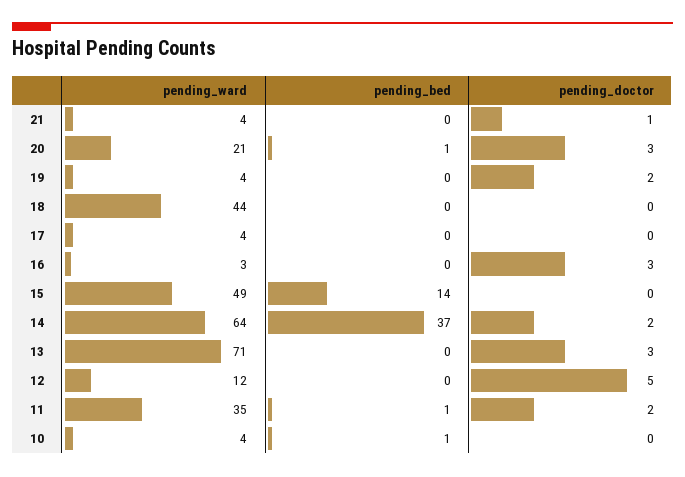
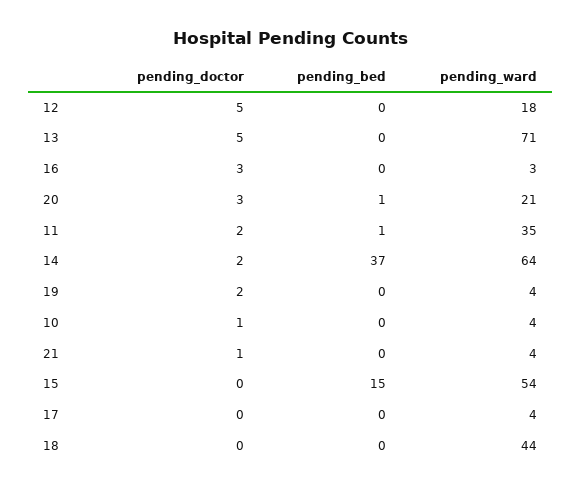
  {
    "pending_ward": {
      "21": 4,
      "20": 21,
      "19": 4,
      "18": 44,
      "17": 4,
      "16": 3,
-     "15": 49,
+     "15": 54,
      "14": 64,
      "13": 71,
-     "12": 12,
+     "12": 18,
      "11": 35,
      "10": 4
    },
    "pending_bed": {
      "21": 0,
      "20": 1,
      "19": 0,
      "18": 0,
      "17": 0,
      "16": 0,
-     "15": 14,
+     "15": 15,
      "14": 37,
      "13": 0,
      "12": 0,
      "11": 1,
-     "10": 1
+     "10": 0
    },
    "pending_doctor": {
      "21": 1,
      "20": 3,
      "19": 2,
      "18": 0,
      "17": 0,
      "16": 3,
      "15": 0,
      "14": 2,
-     "13": 3,
+     "13": 5,
      "12": 5,
      "11": 2,
-     "10": 0
+     "10": 1
    }
  }

